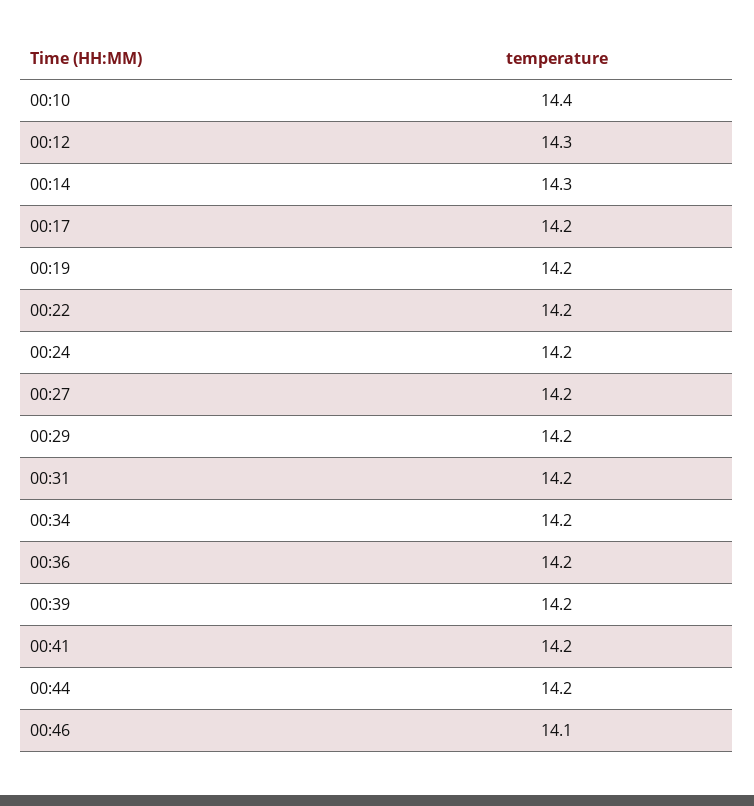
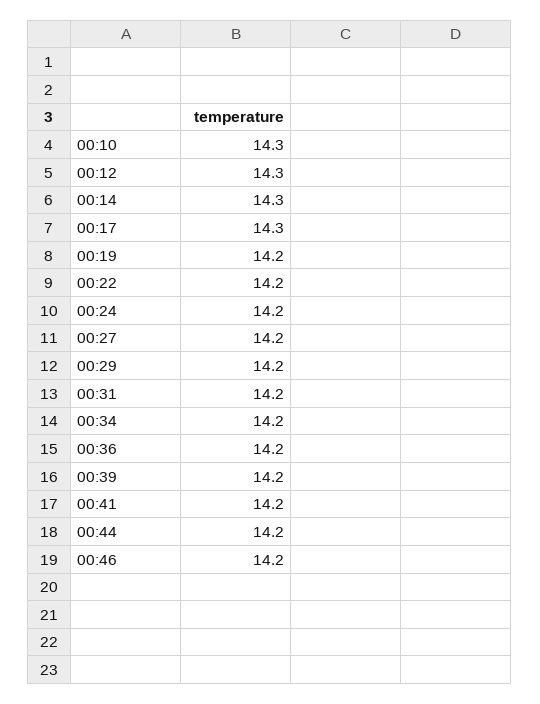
  {
-   "00:10": 14.4,
+   "00:10": 14.3,
    "00:12": 14.3,
    "00:14": 14.3,
-   "00:17": 14.2,
+   "00:17": 14.3,
    "00:19": 14.2,
    "00:22": 14.2,
    "00:24": 14.2,
    "00:27": 14.2,
    "00:29": 14.2,
    "00:31": 14.2,
    "00:34": 14.2,
    "00:36": 14.2,
    "00:39": 14.2,
    "00:41": 14.2,
    "00:44": 14.2,
-   "00:46": 14.1
+   "00:46": 14.2
  }

